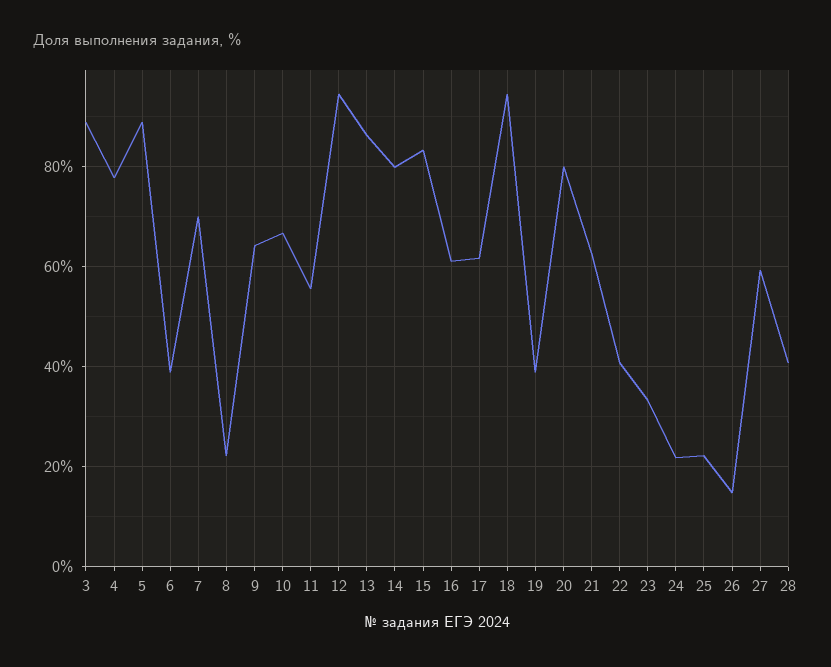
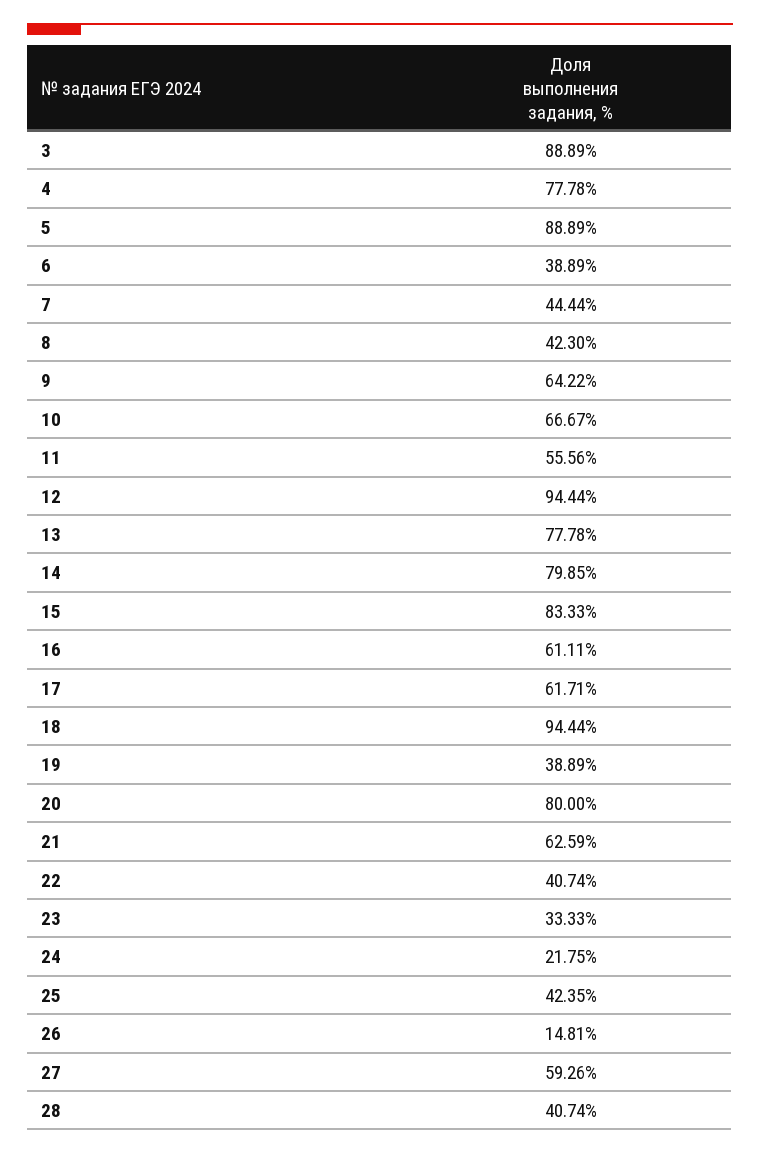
  {
    "3": 88.89,
    "4": 77.78,
    "5": 88.89,
    "6": 38.89,
-   "7": 70,
+   "7": 44.44,
-   "8": 22,
+   "8": 42.3,
    "9": 64.22,
    "10": 66.67,
    "11": 55.56,
    "12": 94.44,
-   "13": 86,
+   "13": 77.78,
    "14": 79.85,
    "15": 83.33,
    "16": 61.11,
    "17": 61.71,
    "18": 94.44,
    "19": 38.89,
    "20": 80,
    "21": 62.59,
    "22": 40.74,
    "23": 33.33,
    "24": 21.75,
-   "25": 22,
+   "25": 42.35,
    "26": 14.81,
    "27": 59.26,
    "28": 40.74
  }

